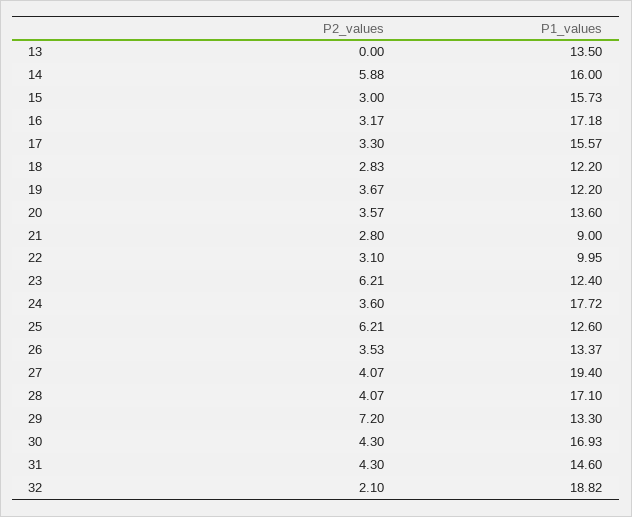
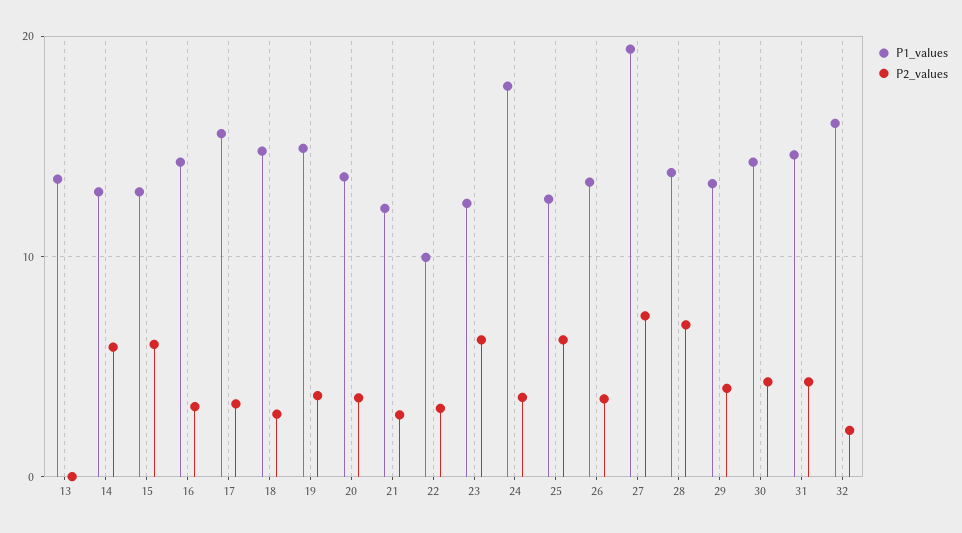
  {
    "P2_values": {
      "13": 0,
      "14": 5.88,
-     "15": 3,
+     "15": 6,
      "16": 3.17,
      "17": 3.3,
      "18": 2.83,
      "19": 3.67,
      "20": 3.57,
      "21": 2.8,
      "22": 3.1,
      "23": 6.21,
      "24": 3.6,
      "25": 6.21,
      "26": 3.53,
-     "27": 4.07,
+     "27": 7,
-     "28": 4.07,
+     "28": 7,
-     "29": 7.2,
+     "29": 4,
      "30": 4.3,
      "31": 4.3,
      "32": 2.1
    },
    "P1_values": {
      "13": 13.5,
-     "14": 16,
+     "14": 13,
-     "15": 15.73,
+     "15": 13,
-     "16": 17.18,
+     "16": 14,
      "17": 15.57,
-     "18": 12.2,
+     "18": 15,
-     "19": 12.2,
+     "19": 15,
      "20": 13.6,
-     "21": 9,
+     "21": 12,
      "22": 9.95,
      "23": 12.4,
      "24": 17.72,
      "25": 12.6,
      "26": 13.37,
      "27": 19.4,
-     "28": 17.1,
+     "28": 14,
      "29": 13.3,
-     "30": 16.93,
+     "30": 14,
      "31": 14.6,
-     "32": 18.82
+     "32": 16
    }
  }

